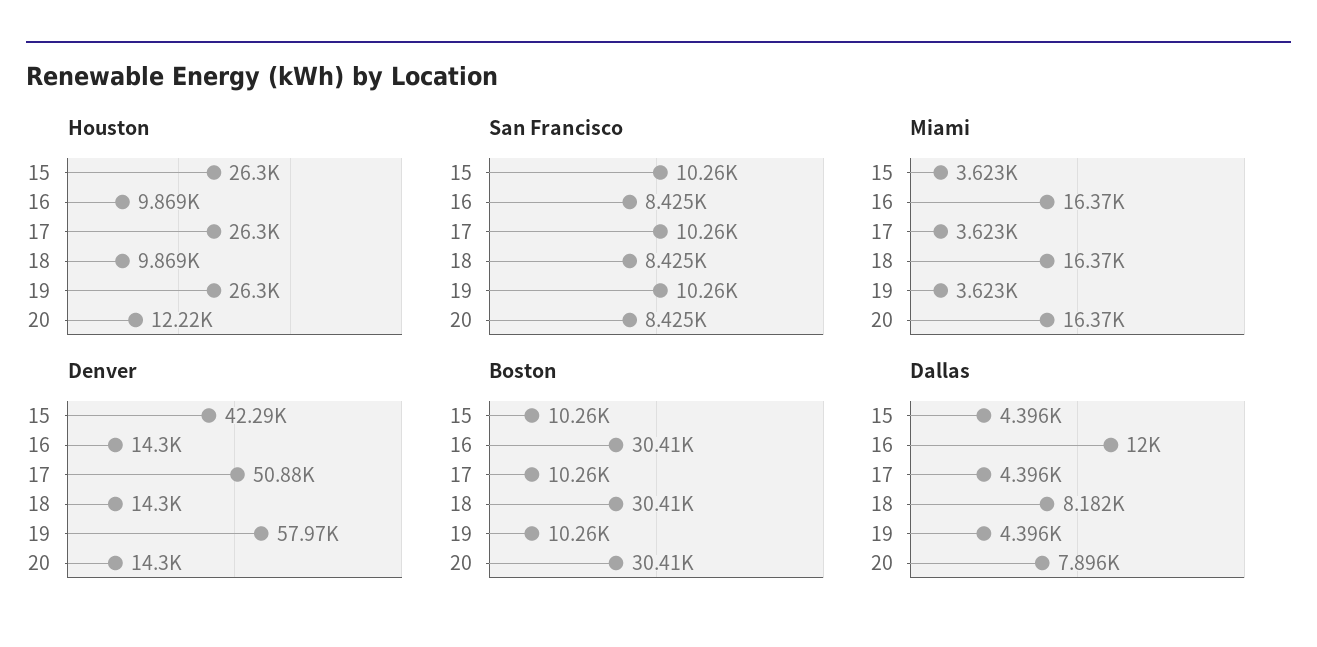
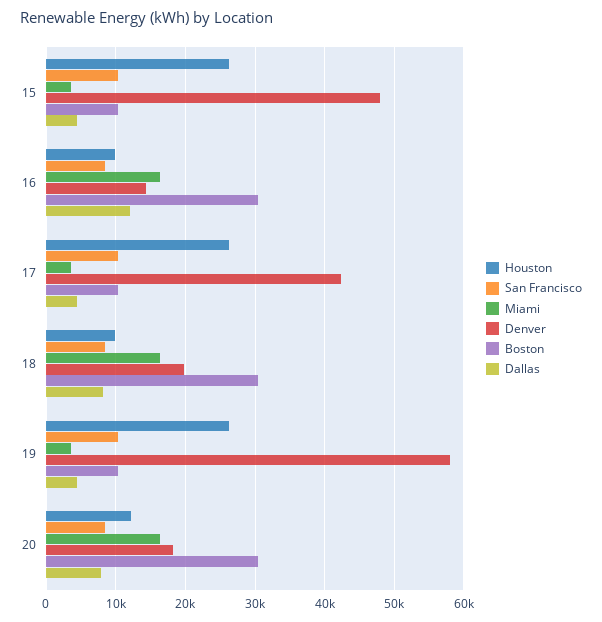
  {
    "Houston": {
      "15": 26300,
      "16": 9869,
      "17": 26300,
      "18": 9869,
      "19": 26300,
      "20": 12220
    },
    "San Francisco": {
      "15": 10260,
      "16": 8425,
      "17": 10260,
      "18": 8425,
      "19": 10260,
      "20": 8425
    },
    "Miami": {
      "15": 3623,
      "16": 16370,
      "17": 3623,
      "18": 16370,
      "19": 3623,
      "20": 16370
    },
    "Denver": {
-     "15": 42290,
+     "15": 48000,
      "16": 14300,
-     "17": 50880,
+     "17": 42000,
-     "18": 14300,
+     "18": 20000,
      "19": 57970,
-     "20": 14300
+     "20": 18000
    },
    "Boston": {
      "15": 10260,
      "16": 30410,
      "17": 10260,
      "18": 30410,
      "19": 10260,
      "20": 30410
    },
    "Dallas": {
      "15": 4396,
      "16": 12000,
      "17": 4396,
      "18": 8182,
      "19": 4396,
      "20": 7896
    }
  }

